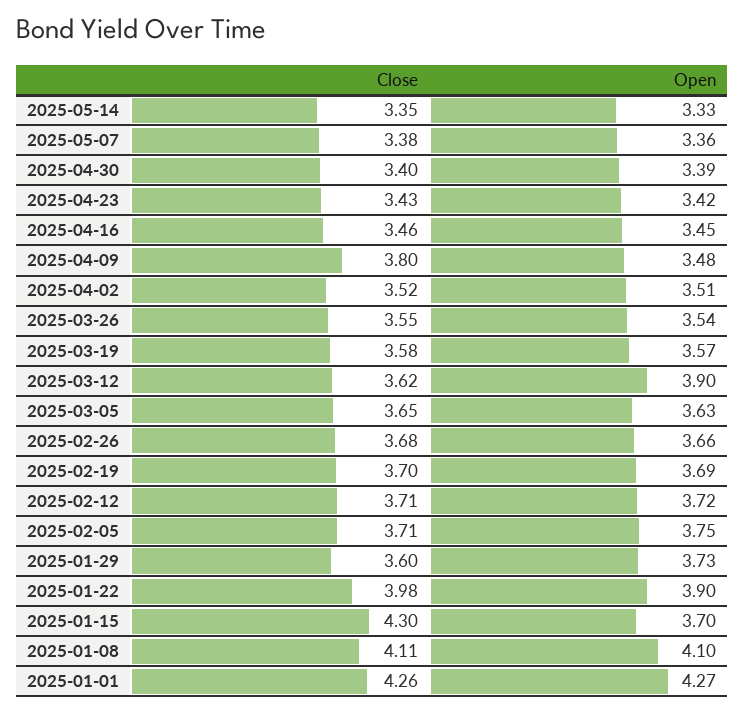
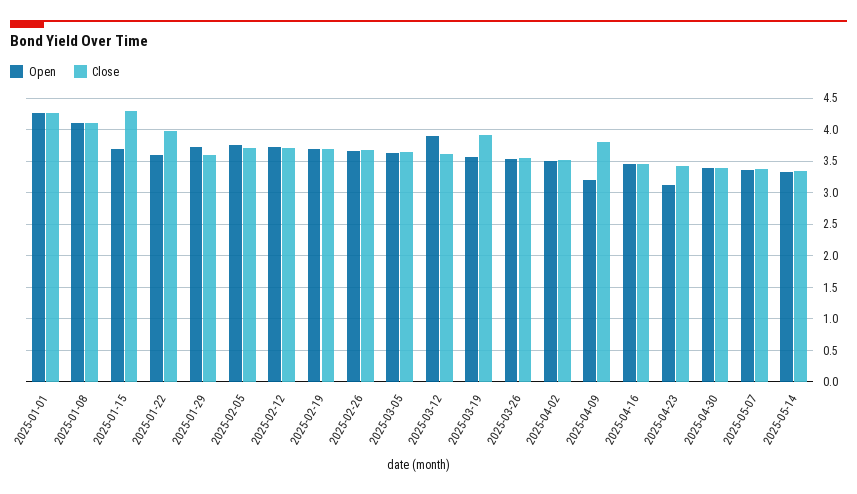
  {
    "Close": {
      "2025-05-14": 3.35,
      "2025-05-07": 3.38,
      "2025-04-30": 3.4,
      "2025-04-23": 3.43,
      "2025-04-16": 3.46,
      "2025-04-09": 3.8,
      "2025-04-02": 3.52,
      "2025-03-26": 3.55,
-     "2025-03-19": 3.58,
+     "2025-03-19": 3.9,
      "2025-03-12": 3.62,
      "2025-03-05": 3.65,
      "2025-02-26": 3.68,
      "2025-02-19": 3.7,
      "2025-02-12": 3.71,
      "2025-02-05": 3.71,
      "2025-01-29": 3.6,
      "2025-01-22": 3.98,
      "2025-01-15": 4.3,
      "2025-01-08": 4.11,
      "2025-01-01": 4.26
    },
    "Open": {
      "2025-05-14": 3.33,
      "2025-05-07": 3.36,
      "2025-04-30": 3.39,
-     "2025-04-23": 3.42,
+     "2025-04-23": 3.1,
      "2025-04-16": 3.45,
-     "2025-04-09": 3.48,
+     "2025-04-09": 3.2,
      "2025-04-02": 3.51,
      "2025-03-26": 3.54,
      "2025-03-19": 3.57,
      "2025-03-12": 3.9,
      "2025-03-05": 3.63,
      "2025-02-26": 3.66,
      "2025-02-19": 3.69,
      "2025-02-12": 3.72,
      "2025-02-05": 3.75,
      "2025-01-29": 3.73,
-     "2025-01-22": 3.9,
+     "2025-01-22": 3.6,
      "2025-01-15": 3.7,
      "2025-01-08": 4.1,
      "2025-01-01": 4.27
    }
  }

